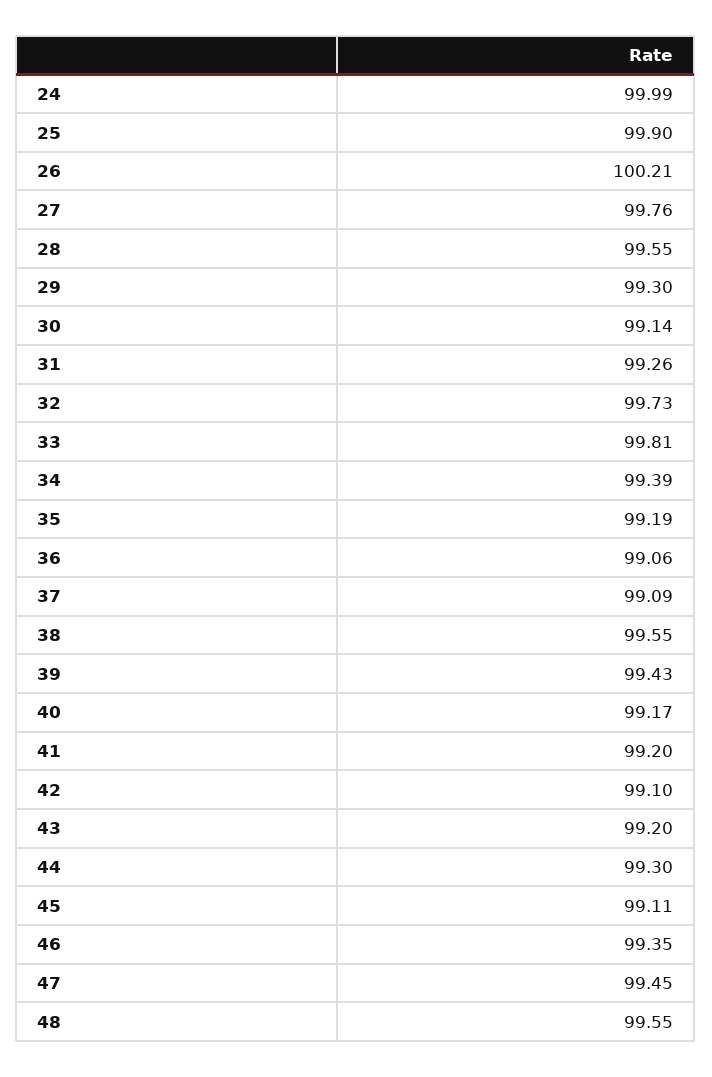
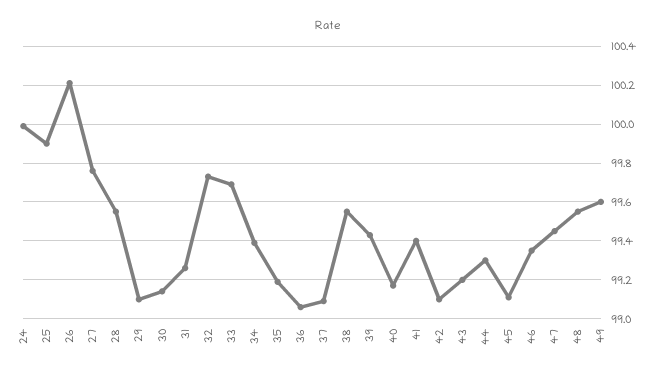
  {
    "24": 99.99,
    "25": 99.9,
    "26": 100.21,
    "27": 99.76,
    "28": 99.55,
-   "29": 99.3,
+   "29": 99.1,
    "30": 99.14,
    "31": 99.26,
    "32": 99.73,
-   "33": 99.81,
+   "33": 99.7,
    "34": 99.39,
    "35": 99.19,
    "36": 99.06,
    "37": 99.09,
    "38": 99.55,
    "39": 99.43,
    "40": 99.17,
-   "41": 99.2,
+   "41": 99.4,
    "42": 99.1,
    "43": 99.2,
    "44": 99.3,
    "45": 99.11,
    "46": 99.35,
    "47": 99.45,
-   "48": 99.55
+   "48": 99.55,
+   "49": 99.6
  }

